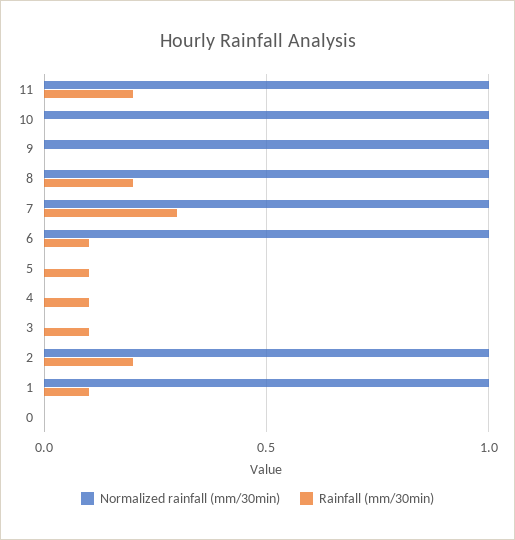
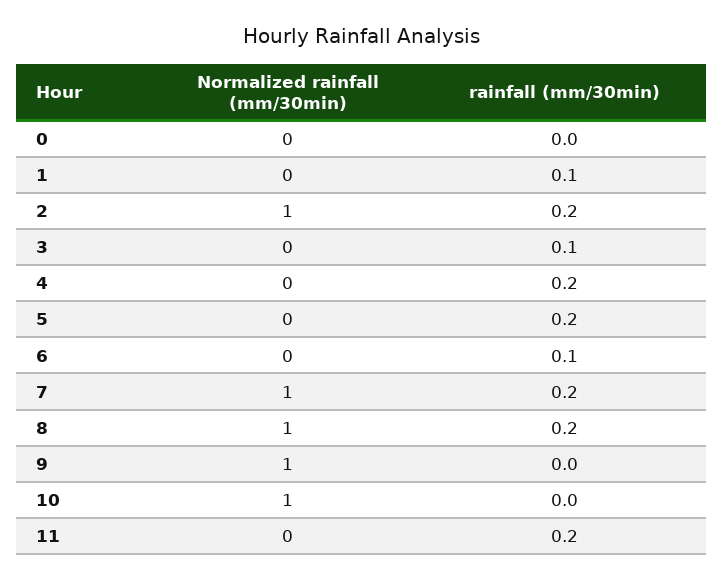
  {
    "Normalized rainfall (mm/30min)": {
-     "11": 1,
+     "11": 0,
      "10": 1,
      "9": 1,
      "8": 1,
      "7": 1,
-     "6": 1,
+     "6": 0,
      "5": 0,
      "4": 0,
      "3": 0,
      "2": 1,
-     "1": 1,
+     "1": 0,
      "0": 0
    },
    "Rainfall (mm/30min)": {
      "11": 0.2,
      "10": 0,
      "9": 0,
      "8": 0.2,
-     "7": 0.3,
+     "7": 0.2,
      "6": 0.1,
-     "5": 0.1,
+     "5": 0.2,
-     "4": 0.1,
+     "4": 0.2,
      "3": 0.1,
      "2": 0.2,
      "1": 0.1,
      "0": 0
    }
  }

